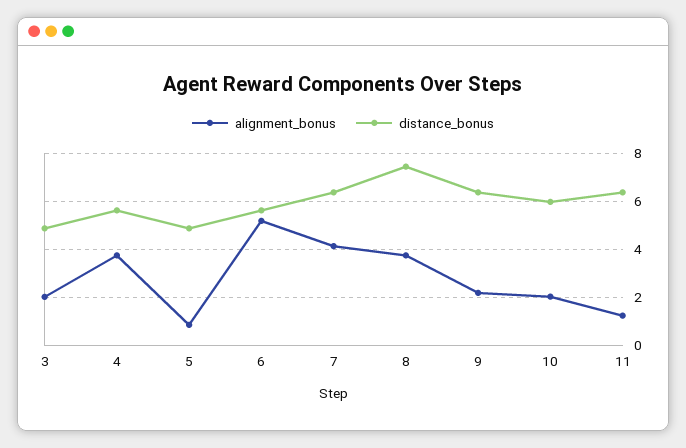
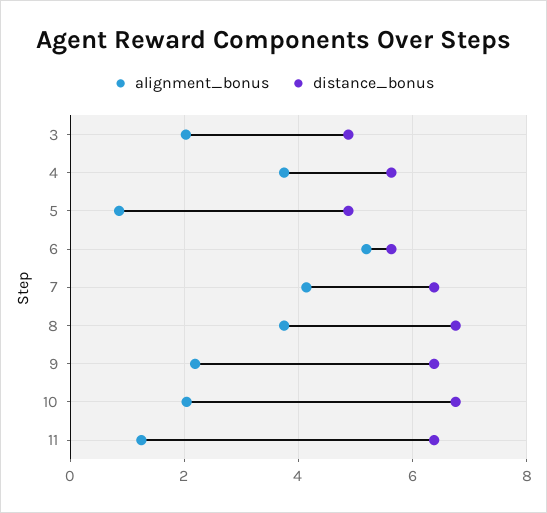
  {
    "alignment_bonus": {
      "3": 2,
      "4": 3.8,
      "5": 0.8,
      "6": 5.2,
      "7": 4.2,
      "8": 3.8,
      "9": 2.2,
      "10": 2,
      "11": 1.2
    },
    "distance_bonus": {
      "3": 4.8,
      "4": 5.6,
      "5": 4.8,
      "6": 5.6,
      "7": 6.4,
-     "8": 7.5,
+     "8": 6.8,
      "9": 6.4,
-     "10": 6,
+     "10": 6.8,
      "11": 6.4
    }
  }

